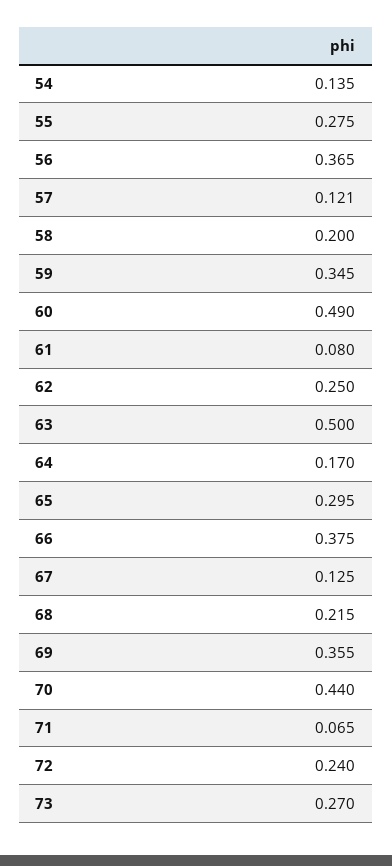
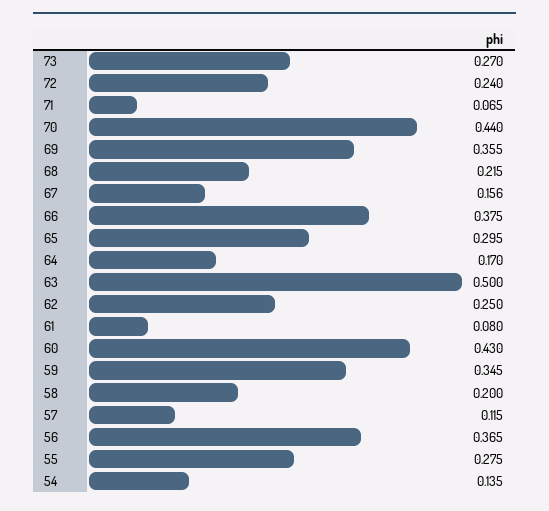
  {
    "54": 0.135,
    "55": 0.275,
    "56": 0.365,
-   "57": 0.121,
+   "57": 0.115,
    "58": 0.2,
    "59": 0.345,
-   "60": 0.49,
+   "60": 0.43,
    "61": 0.08,
    "62": 0.25,
    "63": 0.5,
    "64": 0.17,
    "65": 0.295,
    "66": 0.375,
-   "67": 0.125,
+   "67": 0.156,
    "68": 0.215,
    "69": 0.355,
    "70": 0.44,
    "71": 0.065,
    "72": 0.24,
    "73": 0.27
  }

